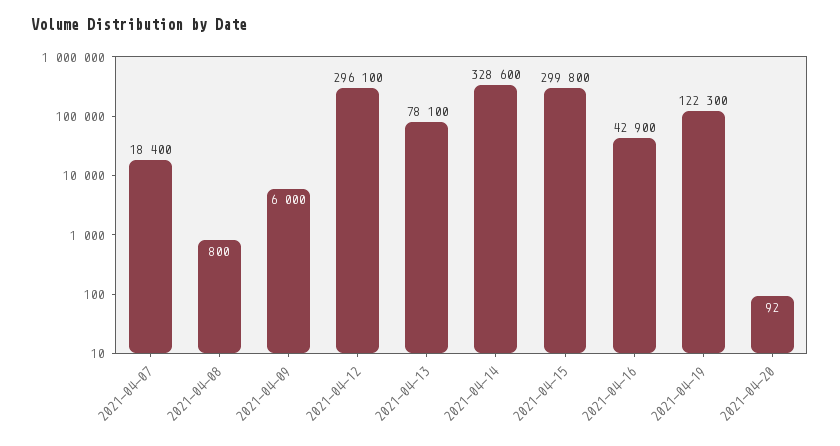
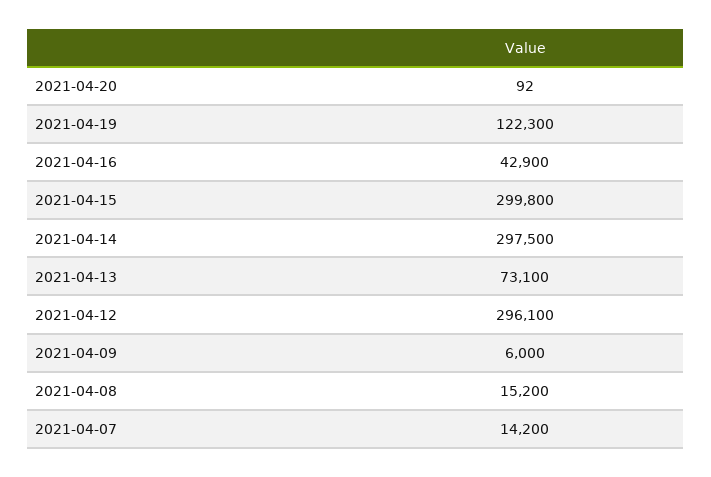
  {
-   "2021-04-07": 18400,
+   "2021-04-07": 14200,
-   "2021-04-08": 800,
+   "2021-04-08": 15200,
    "2021-04-09": 6000,
    "2021-04-12": 296100,
-   "2021-04-13": 78100,
+   "2021-04-13": 73100,
-   "2021-04-14": 328600,
+   "2021-04-14": 297500,
    "2021-04-15": 299800,
    "2021-04-16": 42900,
    "2021-04-19": 122300,
    "2021-04-20": 92
  }

